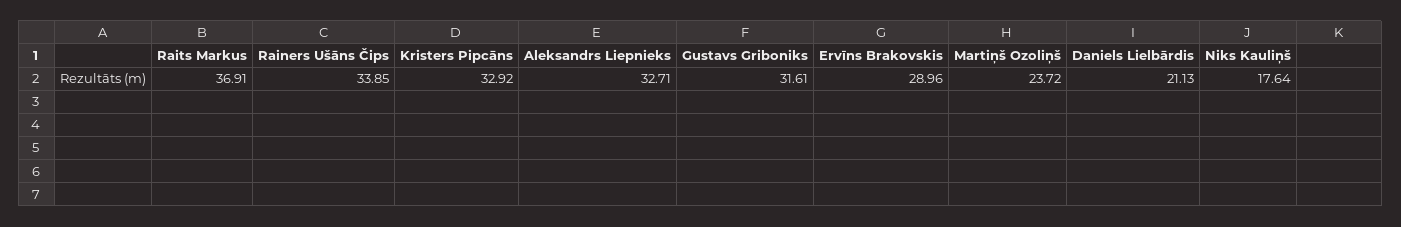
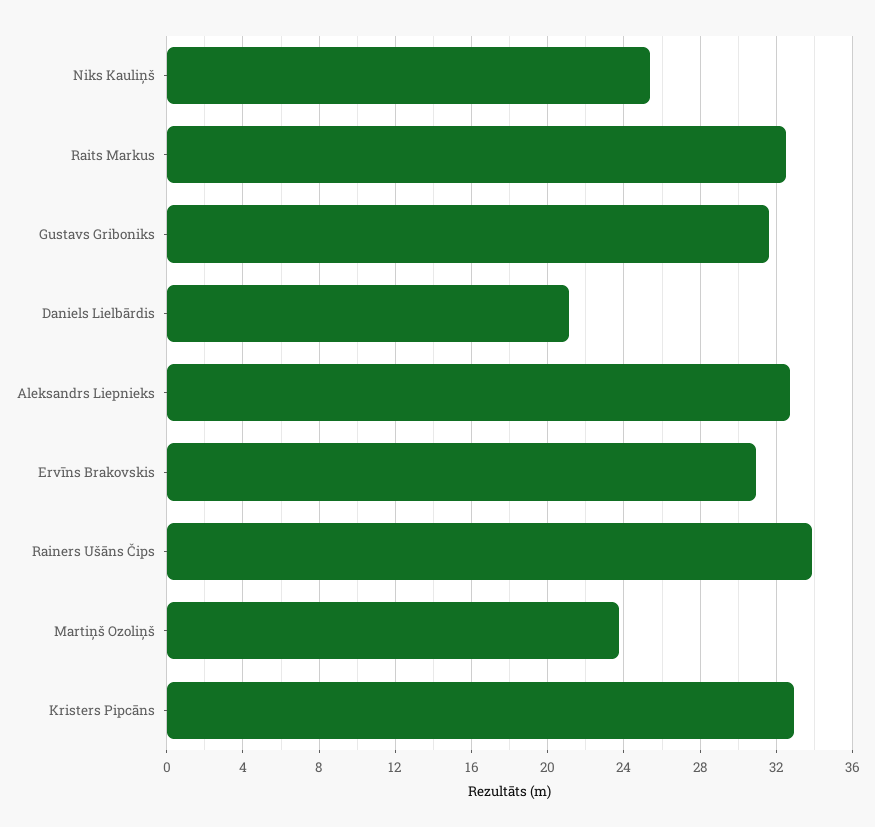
  {
-   "Raits Markus": 36.91,
+   "Raits Markus": 32.5,
    "Rainers Ušāns Čips": 33.85,
    "Kristers Pipcāns": 32.92,
    "Aleksandrs Liepnieks": 32.71,
    "Gustavs Griboniks": 31.61,
-   "Ervīns Brakovskis": 28.96,
+   "Ervīns Brakovskis": 31,
    "Martiņš Ozoliņš": 23.72,
    "Daniels Lielbārdis": 21.13,
-   "Niks Kauliņš": 17.64
+   "Niks Kauliņš": 25.5
  }

